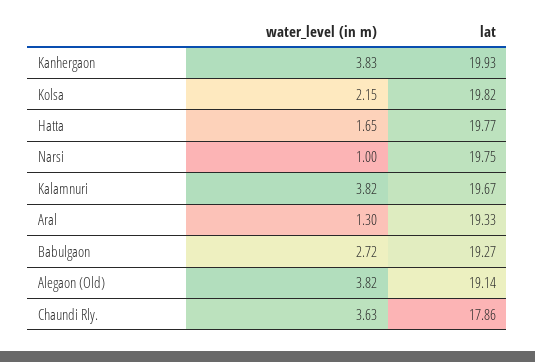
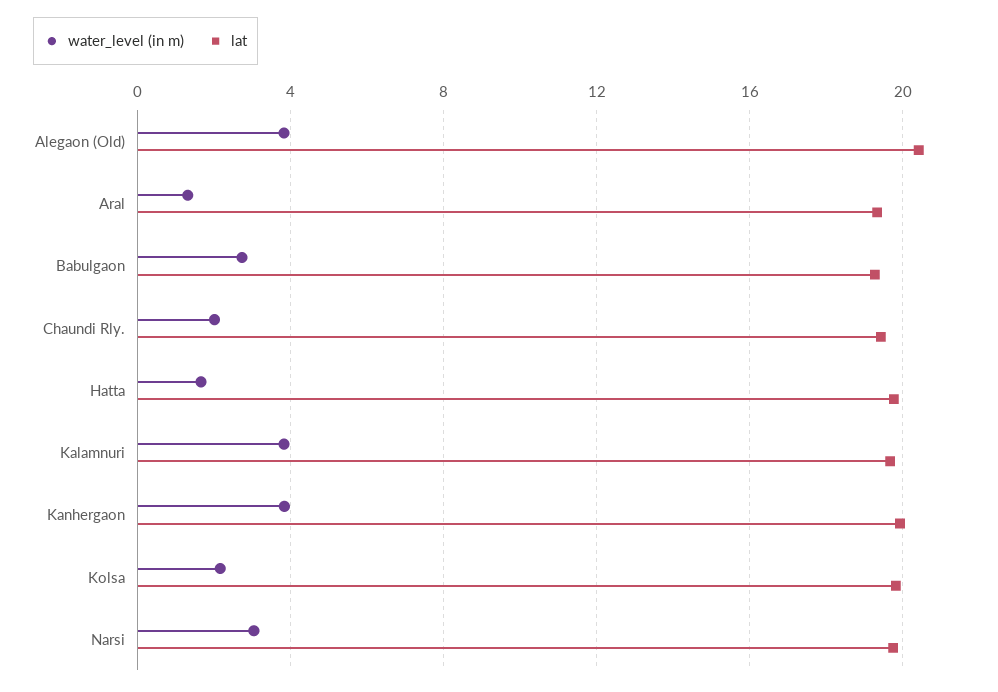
  {
    "water_level (in m)": {
      "Kanhergaon": 3.83,
      "Kolsa": 2.15,
      "Hatta": 1.65,
-     "Narsi": 1,
+     "Narsi": 3,
      "Kalamnuri": 3.82,
      "Aral": 1.3,
      "Babulgaon": 2.72,
      "Alegaon (Old)": 3.82,
-     "Chaundi Rly.": 3.63
+     "Chaundi Rly.": 2
    },
    "lat": {
      "Kanhergaon": 19.93,
      "Kolsa": 19.82,
      "Hatta": 19.77,
      "Narsi": 19.75,
      "Kalamnuri": 19.67,
      "Aral": 19.33,
      "Babulgaon": 19.27,
-     "Alegaon (Old)": 19.14,
+     "Alegaon (Old)": 20.5,
-     "Chaundi Rly.": 17.86
+     "Chaundi Rly.": 19.5
    }
  }

